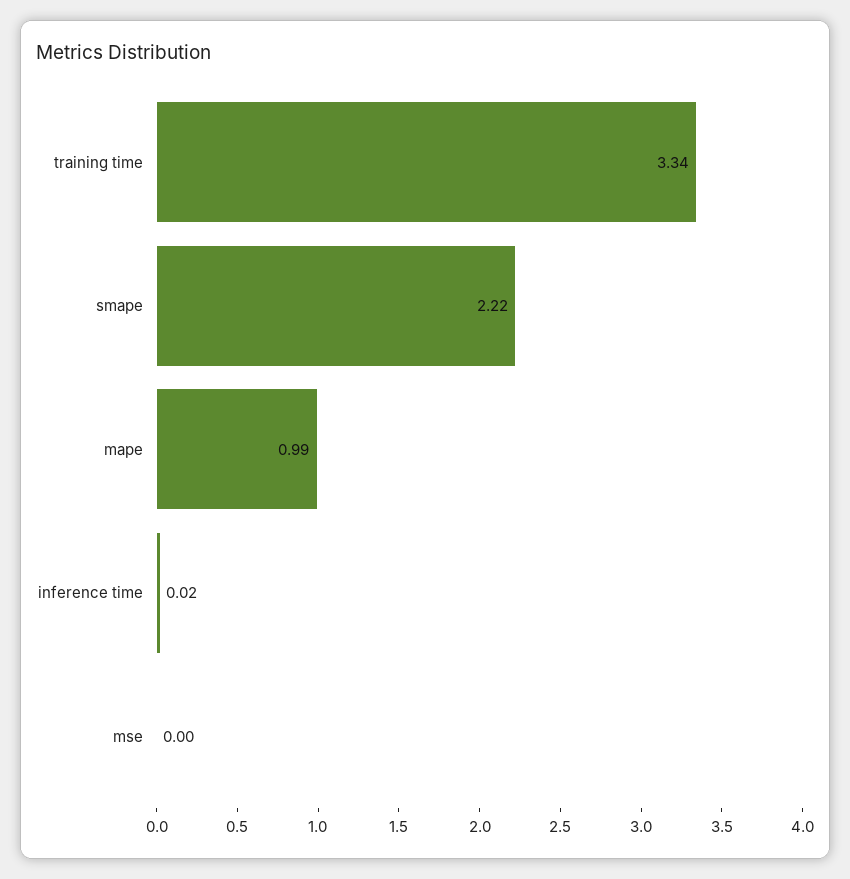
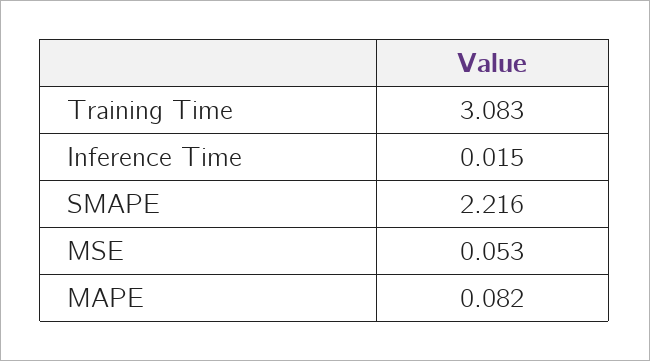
  {
-   "training time": 3.34,
+   "training time": 3.083,
    "smape": 2.216,
-   "mape": 0.99,
+   "mape": 0.082,
    "inference time": 0.015,
-   "mse": 0
+   "mse": 0.053
  }

